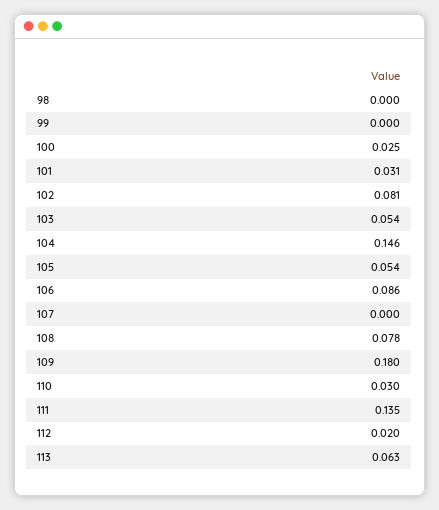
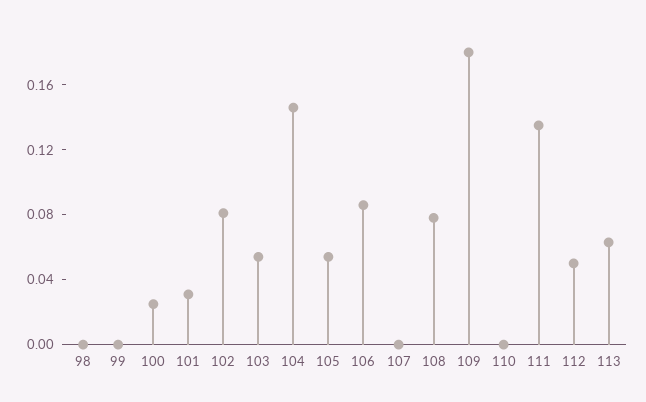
  {
    "98": 0,
    "99": 0,
    "100": 0.025,
    "101": 0.031,
    "102": 0.081,
    "103": 0.054,
    "104": 0.146,
    "105": 0.054,
    "106": 0.086,
    "107": 0,
    "108": 0.078,
    "109": 0.18,
-   "110": 0.03,
+   "110": 0,
    "111": 0.135,
-   "112": 0.02,
+   "112": 0.05,
    "113": 0.063
  }

